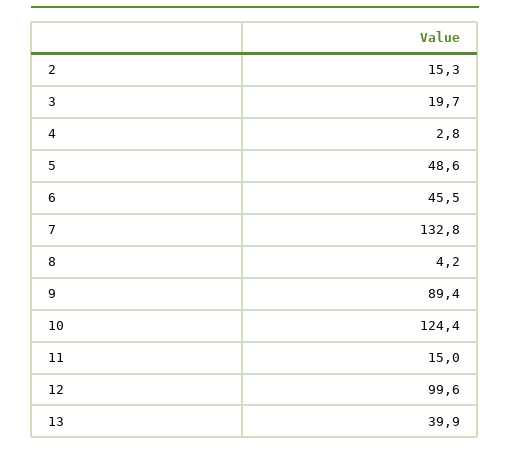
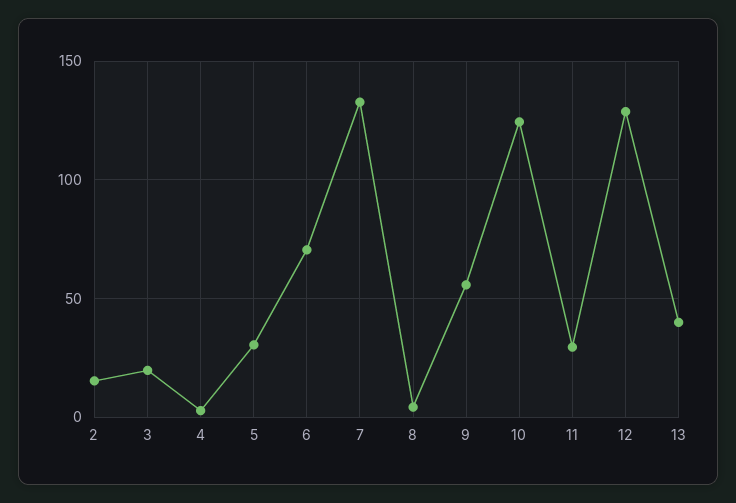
  {
    "2": 15.3,
    "3": 19.7,
    "4": 2.8,
-   "5": 48.6,
+   "5": 30,
-   "6": 45.5,
+   "6": 70,
    "7": 132.8,
    "8": 4.2,
-   "9": 89.4,
+   "9": 55,
    "10": 124.4,
-   "11": 15,
+   "11": 30,
-   "12": 99.6,
+   "12": 130,
    "13": 39.9
  }

